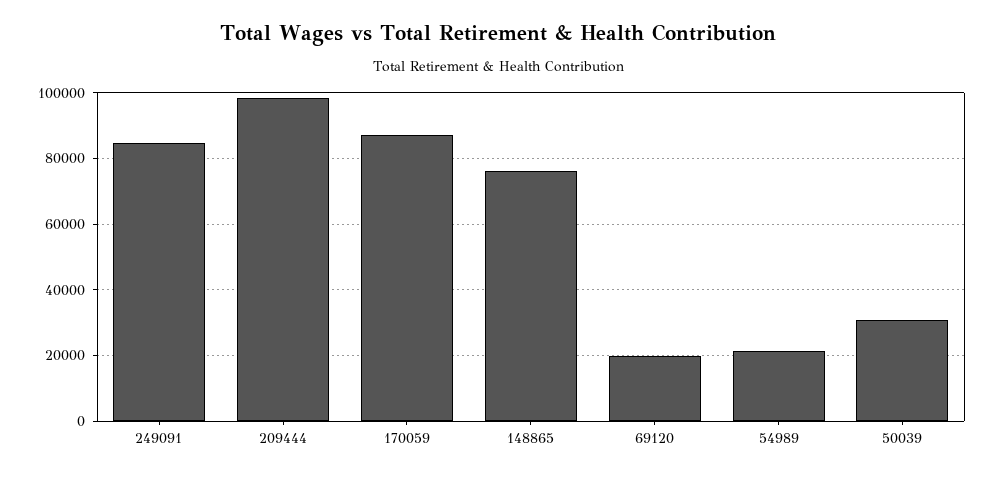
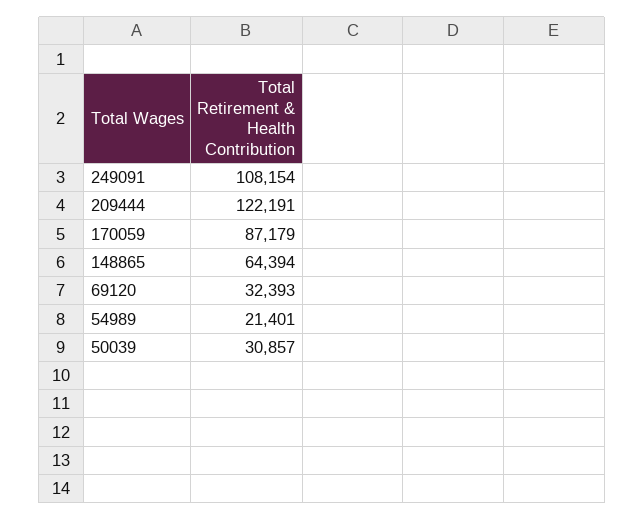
  {
-   "249091": 84000,
+   "249091": 108154,
-   "209444": 98000,
+   "209444": 122191,
    "170059": 87179,
-   "148865": 76000,
+   "148865": 64394,
-   "69120": 20000,
+   "69120": 32393,
    "54989": 21401,
    "50039": 30857
  }

